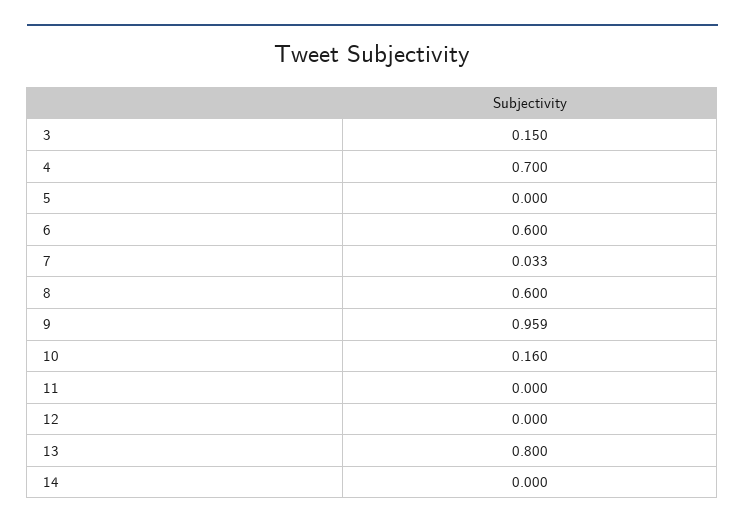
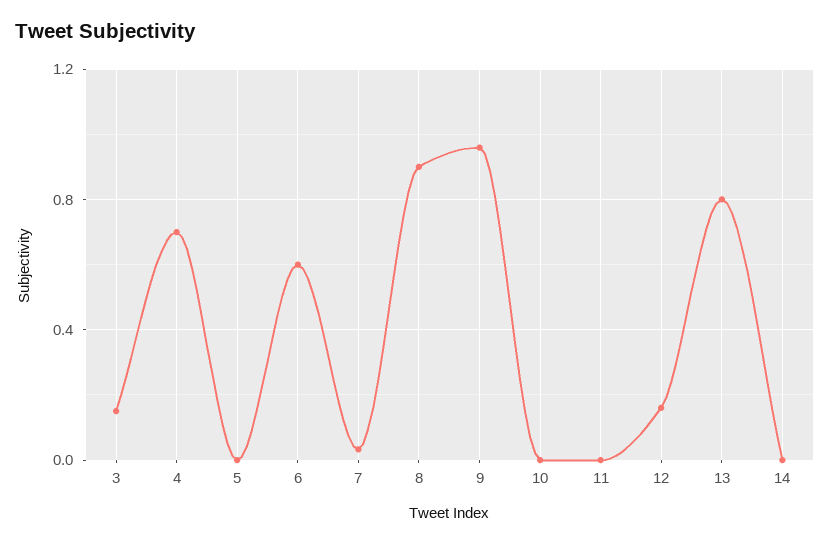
  {
    "3": 0.15,
    "4": 0.7,
    "5": 0,
    "6": 0.6,
    "7": 0.033,
-   "8": 0.6,
+   "8": 0.9,
    "9": 0.959,
-   "10": 0.16,
+   "10": 0,
    "11": 0,
-   "12": 0,
+   "12": 0.15,
    "13": 0.8,
    "14": 0
  }

